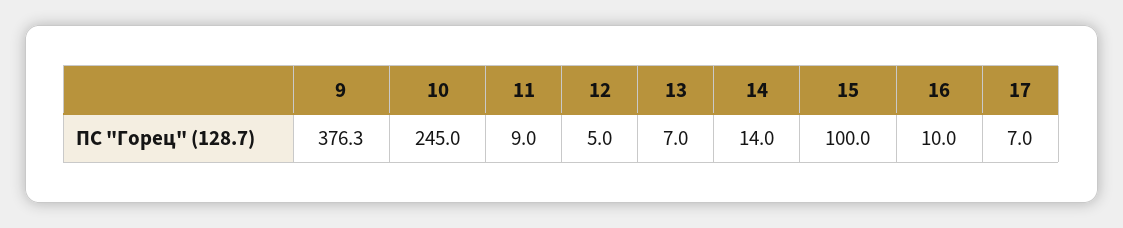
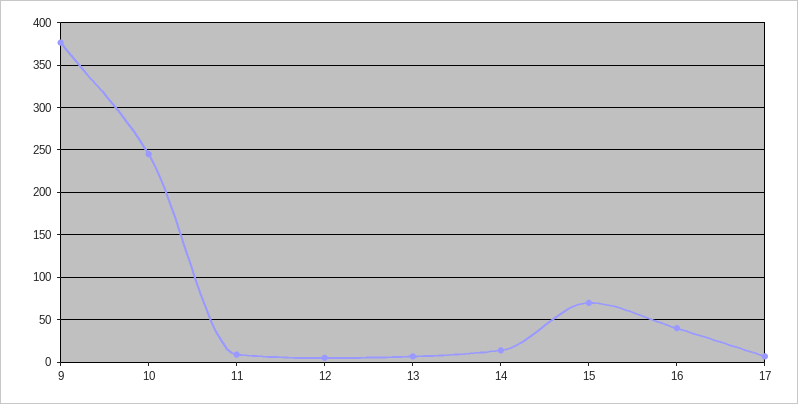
  {
    "9": 376.3,
    "10": 245,
    "11": 9,
    "12": 5,
    "13": 7,
    "14": 14,
-   "15": 100,
+   "15": 70,
-   "16": 10,
+   "16": 40,
    "17": 7
  }

